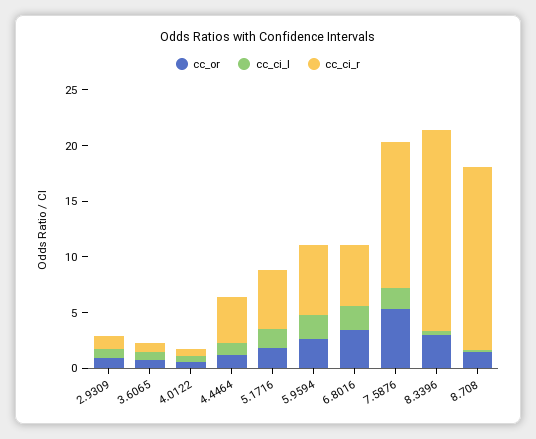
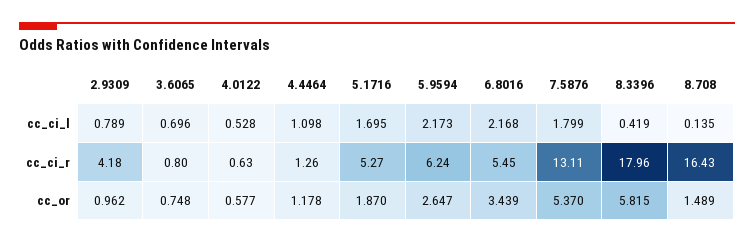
  {
    "cc_or": {
      "2.9309": 0.962,
      "3.6065": 0.748,
      "4.0122": 0.577,
      "4.4464": 1.178,
      "5.1716": 1.87,
      "5.9594": 2.647,
      "6.8016": 3.439,
      "7.5876": 5.37,
-     "8.3396": 3,
+     "8.3396": 5.815,
      "8.708": 1.489
    },
    "cc_ci_l": {
      "2.9309": 0.789,
      "3.6065": 0.696,
      "4.0122": 0.528,
      "4.4464": 1.098,
      "5.1716": 1.695,
      "5.9594": 2.173,
      "6.8016": 2.168,
      "7.5876": 1.799,
      "8.3396": 0.419,
      "8.708": 0.135
    },
    "cc_ci_r": {
-     "2.9309": 1,
+     "2.9309": 4.18,
      "3.6065": 0.8,
      "4.0122": 0.63,
-     "4.4464": 4,
+     "4.4464": 1.26,
      "5.1716": 5.27,
      "5.9594": 6.24,
      "6.8016": 5.45,
      "7.5876": 13.11,
      "8.3396": 17.96,
      "8.708": 16.43
    }
  }

